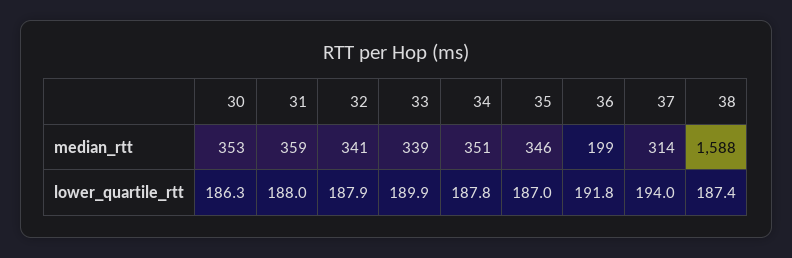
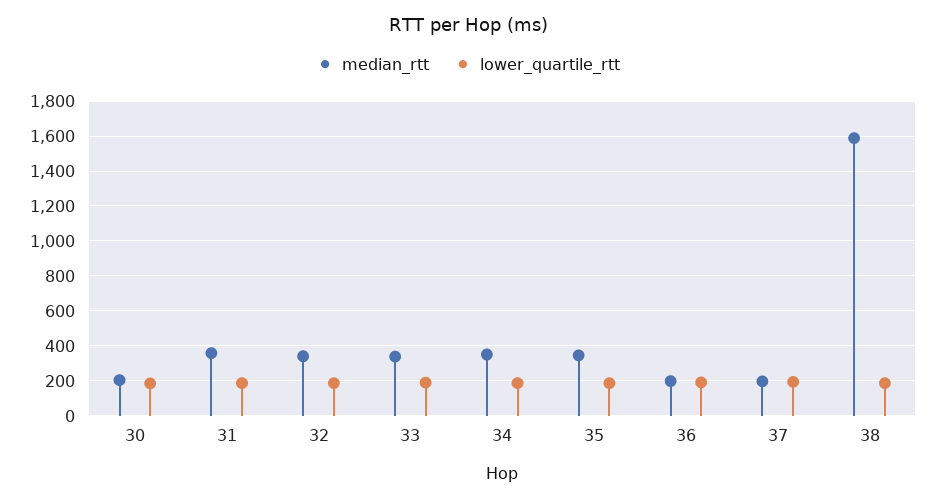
  {
    "median_rtt": {
-     "30": 353,
+     "30": 200,
      "31": 359,
      "32": 341,
      "33": 339,
      "34": 351,
      "35": 346,
      "36": 199,
-     "37": 314,
+     "37": 200,
      "38": 1588
    },
    "lower_quartile_rtt": {
      "30": 186.3,
      "31": 188,
      "32": 187.9,
      "33": 189.9,
      "34": 187.8,
      "35": 187,
      "36": 191.8,
      "37": 194,
      "38": 187.4
    }
  }

